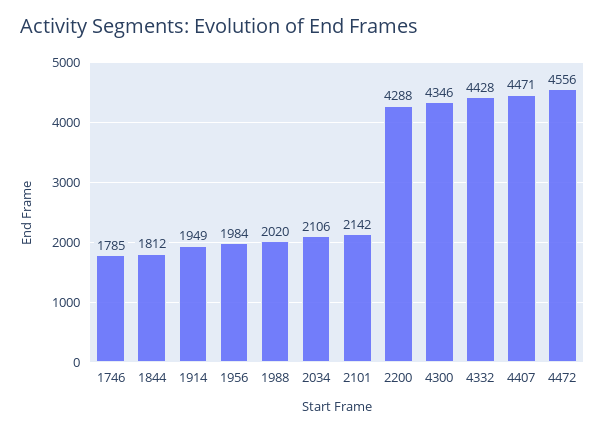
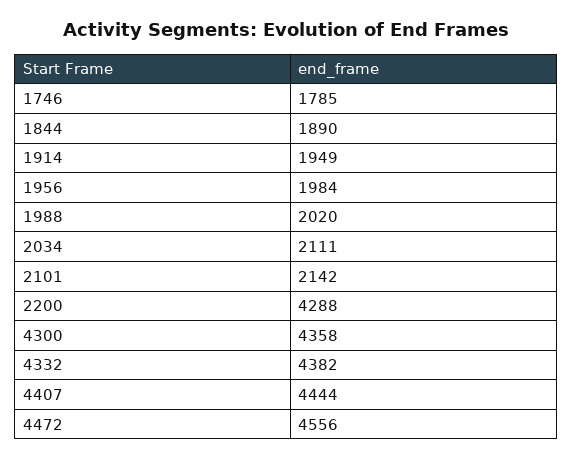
  {
    "1746": 1785,
-   "1844": 1812,
+   "1844": 1890,
    "1914": 1949,
    "1956": 1984,
    "1988": 2020,
-   "2034": 2106,
+   "2034": 2111,
    "2101": 2142,
    "2200": 4288,
-   "4300": 4346,
+   "4300": 4358,
-   "4332": 4428,
+   "4332": 4382,
-   "4407": 4471,
+   "4407": 4444,
    "4472": 4556
  }

